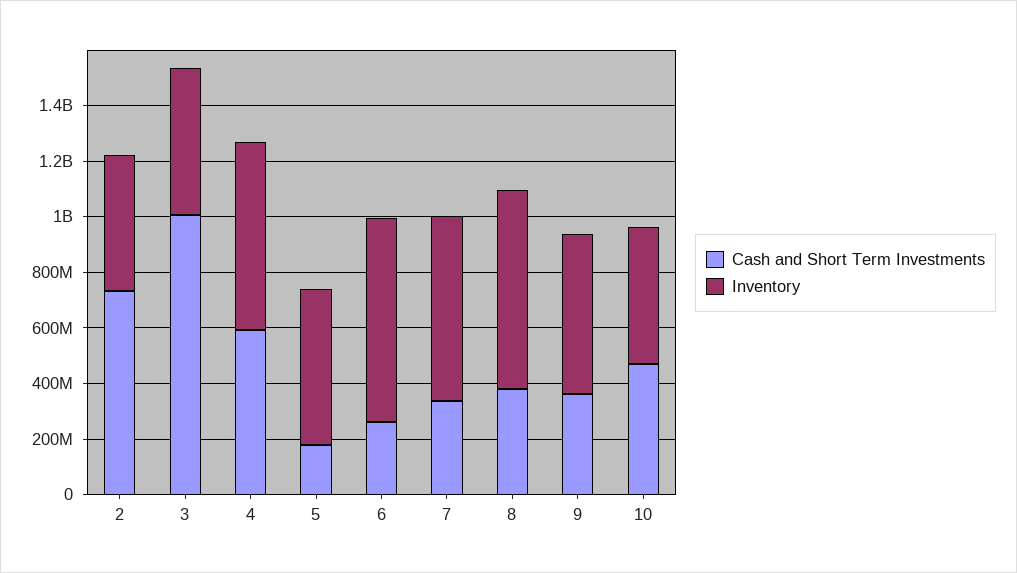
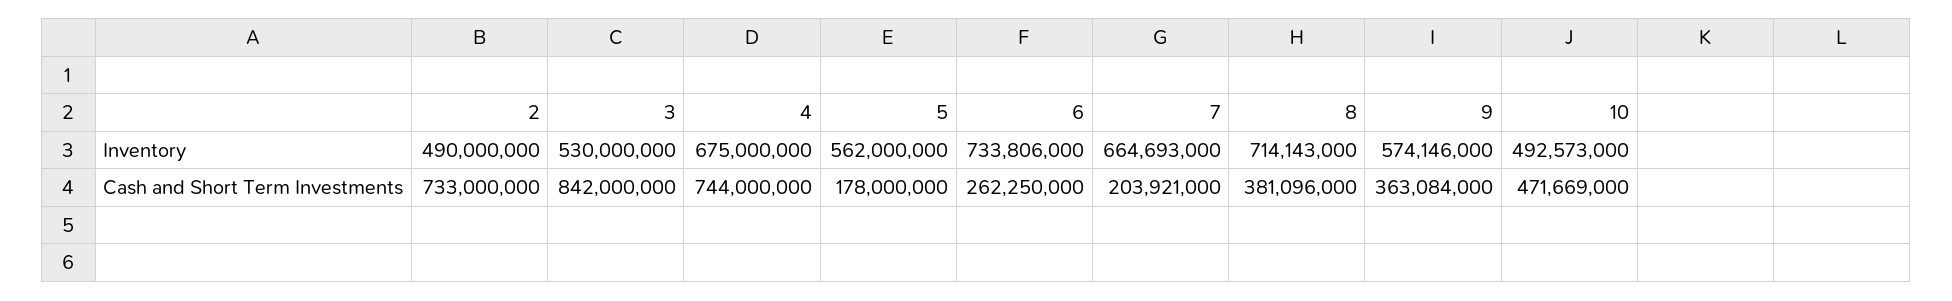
  {
    "Cash and Short Term Investments": {
      "2": 733000000,
-     "3": 1000000000,
+     "3": 842000000,
-     "4": 600000000,
+     "4": 744000000,
      "5": 178000000,
      "6": 262250000,
-     "7": 350000000,
+     "7": 203921000,
      "8": 381096000,
      "9": 363084000,
      "10": 471669000
    },
    "Inventory": {
      "2": 490000000,
      "3": 530000000,
      "4": 675000000,
      "5": 562000000,
      "6": 733806000,
      "7": 664693000,
      "8": 714143000,
      "9": 574146000,
      "10": 492573000
    }
  }

